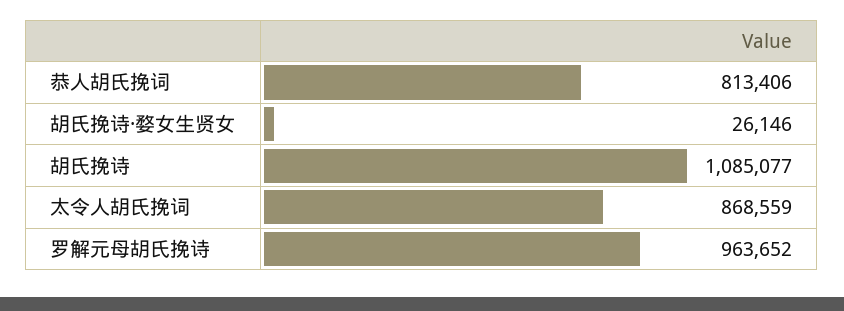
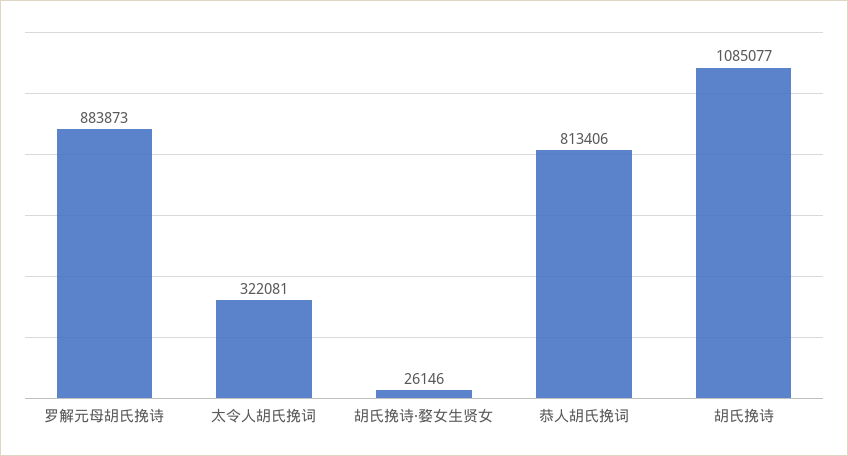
  {
    "恭人胡氏挽词": 813406,
    "胡氏挽诗·婺女生贤女": 26146,
    "胡氏挽诗": 1085077,
-   "太令人胡氏挽词": 868559,
+   "太令人胡氏挽词": 322081,
-   "罗解元母胡氏挽诗": 963652
+   "罗解元母胡氏挽诗": 883873
  }

